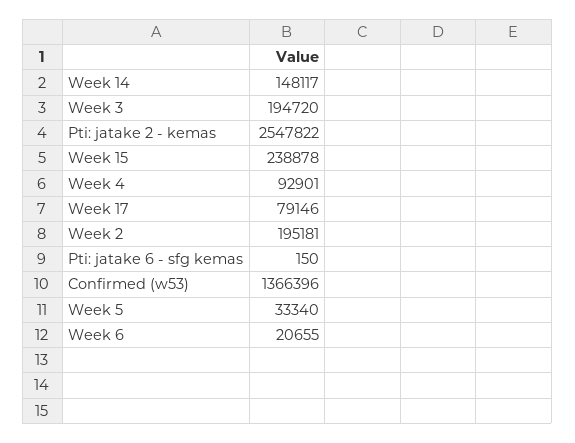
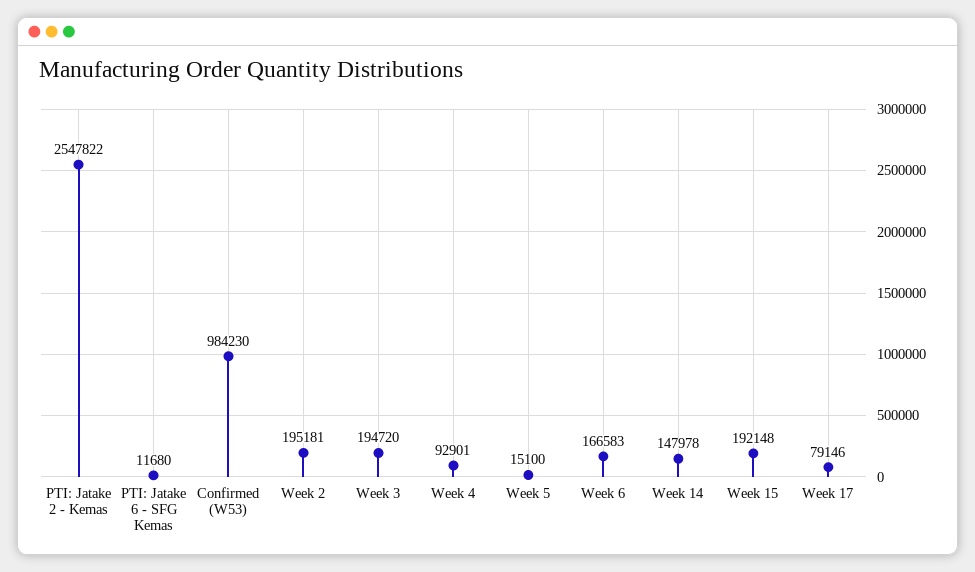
  {
-   "Week 14": 148117,
+   "Week 14": 147978,
    "Week 3": 194720,
    "Pti: jatake 2 - kemas": 2547822,
-   "Week 15": 238878,
+   "Week 15": 192148,
    "Week 4": 92901,
    "Week 17": 79146,
    "Week 2": 195181,
-   "Pti: jatake 6 - sfg kemas": 150,
+   "Pti: jatake 6 - sfg kemas": 11680,
-   "Confirmed (w53)": 1366396,
+   "Confirmed (w53)": 984230,
-   "Week 5": 33340,
+   "Week 5": 15100,
-   "Week 6": 20655
+   "Week 6": 166583
  }

